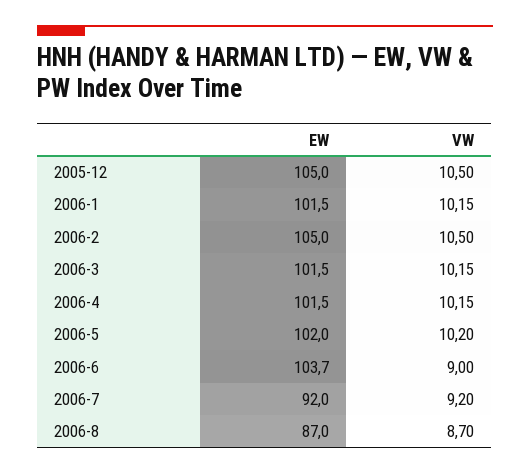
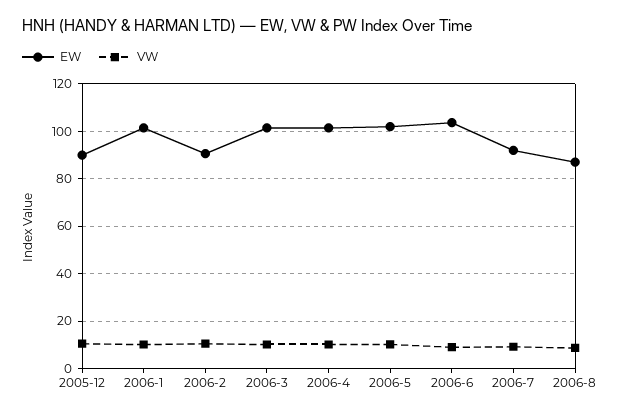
  {
    "EW": {
-     "2005-12": 105,
+     "2005-12": 90,
      "2006-1": 101.5,
-     "2006-2": 105,
+     "2006-2": 90,
      "2006-3": 101.5,
      "2006-4": 101.5,
      "2006-5": 102,
      "2006-6": 103.7,
      "2006-7": 92,
      "2006-8": 87
    },
    "VW": {
      "2005-12": 10.5,
      "2006-1": 10.15,
      "2006-2": 10.5,
      "2006-3": 10.15,
      "2006-4": 10.15,
      "2006-5": 10.2,
      "2006-6": 9,
      "2006-7": 9.2,
      "2006-8": 8.7
    }
  }

